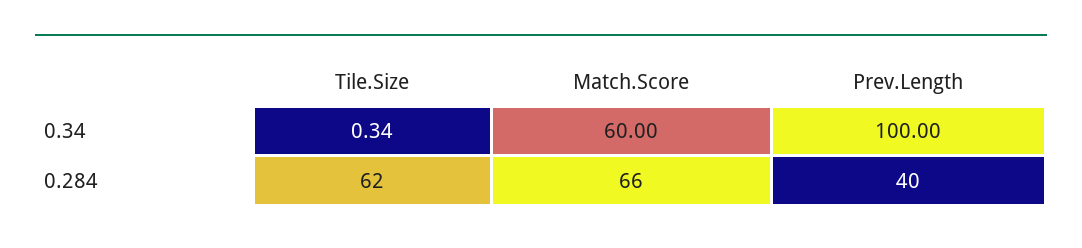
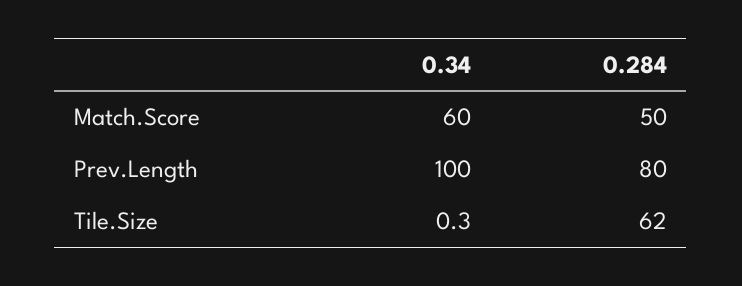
  {
    "Tile.Size": {
      "0.34": 0.34,
      "0.284": 62
    },
    "Match.Score": {
      "0.34": 60,
-     "0.284": 66
+     "0.284": 50
    },
    "Prev.Length": {
      "0.34": 100,
-     "0.284": 40
+     "0.284": 80
    }
  }

